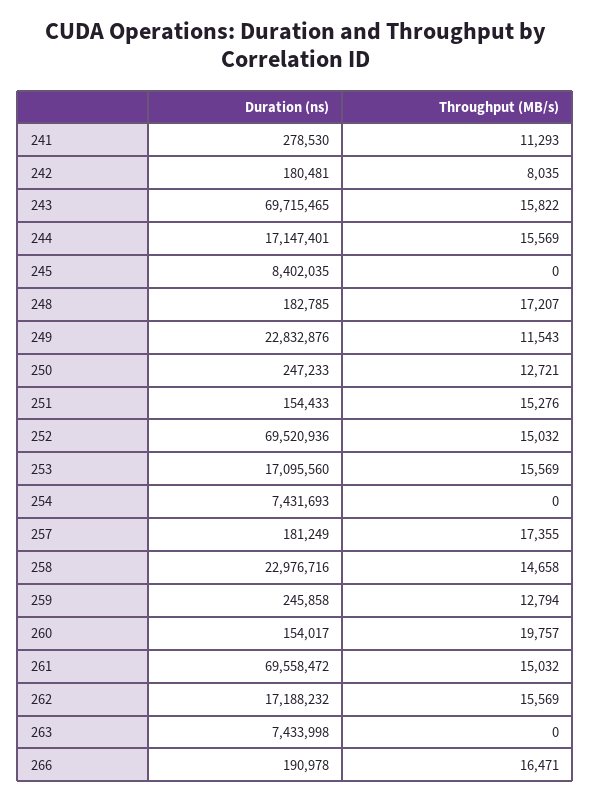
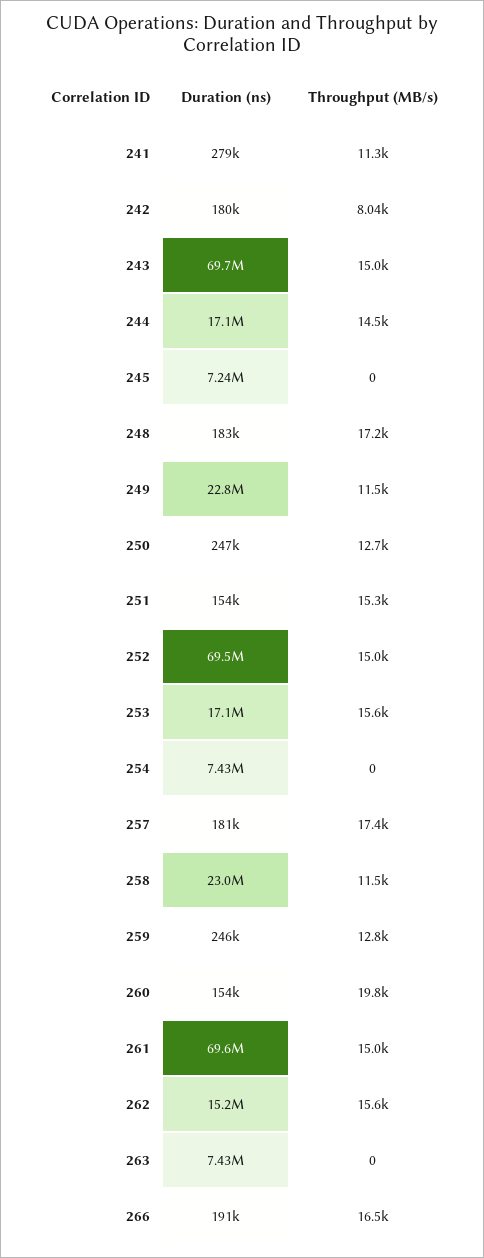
  {
    "Duration (ns)": {
      "241": 278530,
      "242": 180481,
      "243": 69715465,
      "244": 17147401,
-     "245": 8402035,
+     "245": 7240000,
      "248": 182785,
      "249": 22832876,
      "250": 247233,
      "251": 154433,
      "252": 69520936,
      "253": 17095560,
      "254": 7431693,
      "257": 181249,
      "258": 22976716,
      "259": 245858,
      "260": 154017,
      "261": 69558472,
-     "262": 17188232,
+     "262": 15200000,
      "263": 7433998,
      "266": 190978
    },
    "Throughput (MB/s)": {
      "241": 11293,
      "242": 8035,
-     "243": 15822,
+     "243": 15000,
-     "244": 15569,
+     "244": 14500,
      "245": 0,
      "248": 17207,
      "249": 11543,
      "250": 12721,
      "251": 15276,
      "252": 15032,
      "253": 15569,
      "254": 0,
      "257": 17355,
-     "258": 14658,
+     "258": 11500,
      "259": 12794,
      "260": 19757,
      "261": 15032,
      "262": 15569,
      "263": 0,
      "266": 16471
    }
  }

